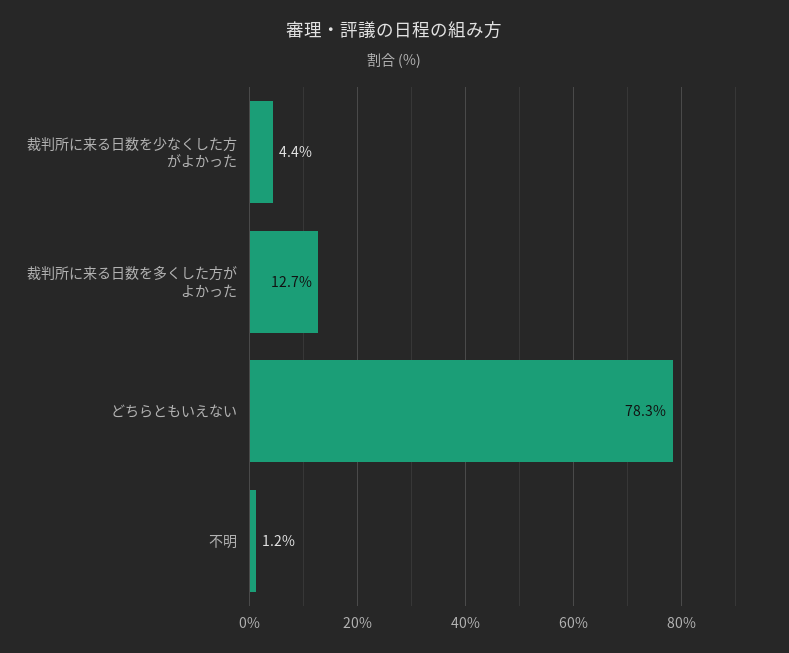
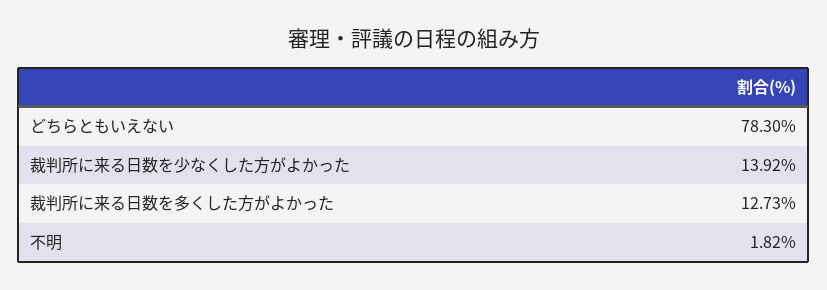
  {
-   "裁判所に来る日数を少なくした方がよかった": 4.4,
+   "裁判所に来る日数を少なくした方がよかった": 13.92,
    "裁判所に来る日数を多くした方がよかった": 12.73,
    "どちらともいえない": 78.3,
-   "不明": 1.2
+   "不明": 1.82
  }

